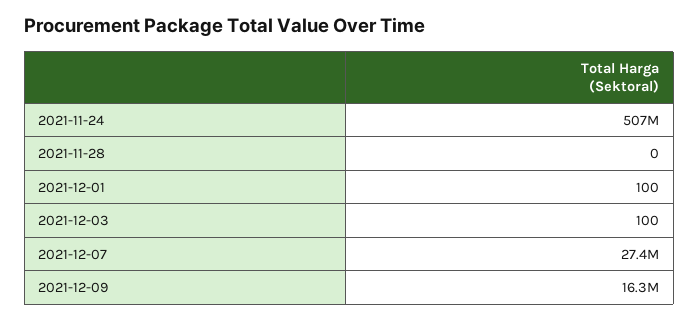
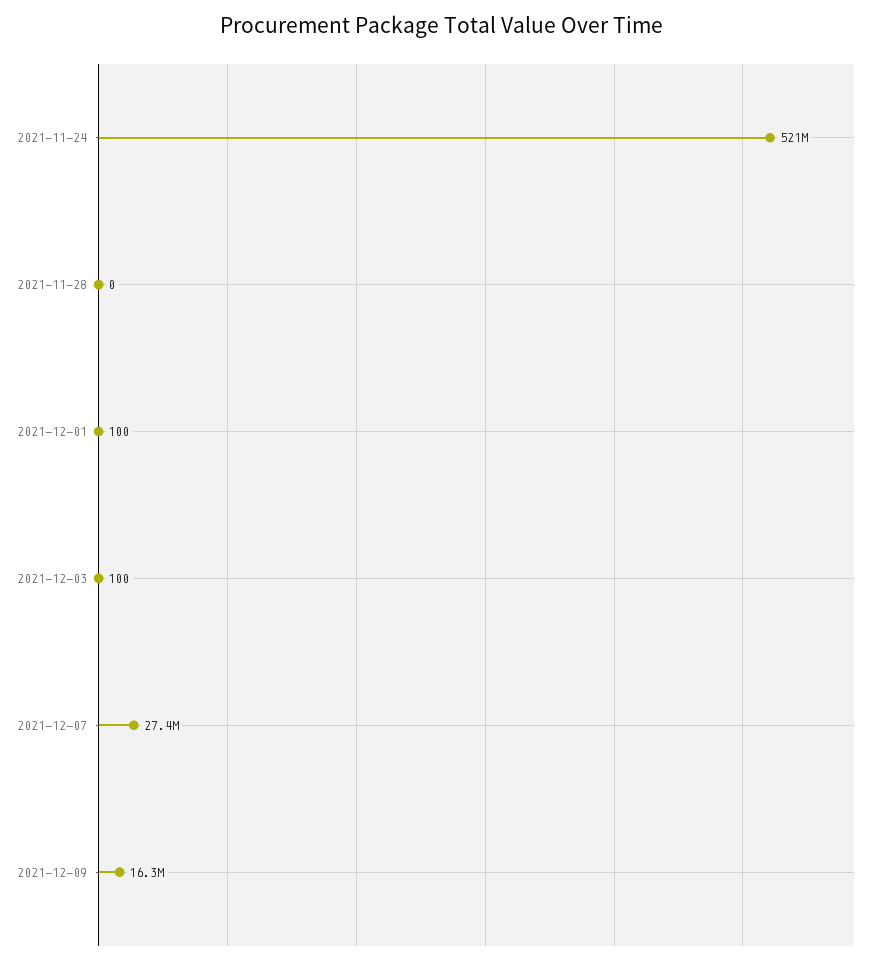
  {
-   "2021-11-24": 507000000,
+   "2021-11-24": 521000000,
    "2021-11-28": 0,
    "2021-12-01": 100,
    "2021-12-03": 100,
    "2021-12-07": 27400000,
    "2021-12-09": 16300000
  }

